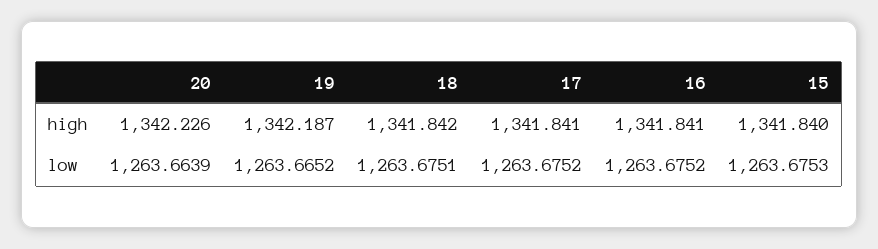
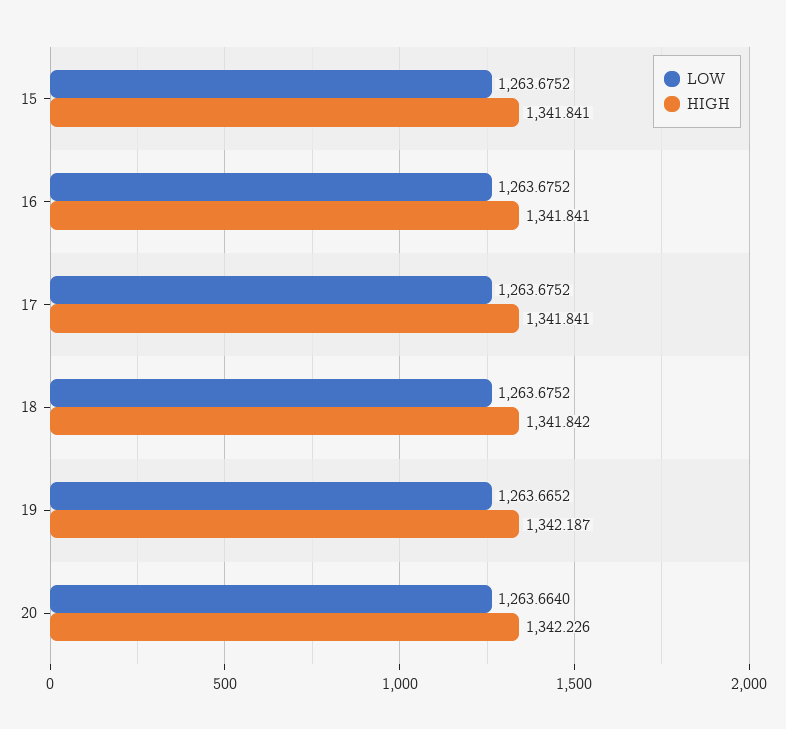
  {
    "high": {
      "20": 1342.226,
      "19": 1342.187,
      "18": 1341.842,
      "17": 1341.841,
      "16": 1341.841,
-     "15": 1341.84
+     "15": 1341.841
    },
    "low": {
-     "20": 1263.6639,
+     "20": 1263.664,
      "19": 1263.6652,
-     "18": 1263.6751,
+     "18": 1263.6752,
      "17": 1263.6752,
      "16": 1263.6752,
-     "15": 1263.6753
+     "15": 1263.6752
    }
  }

